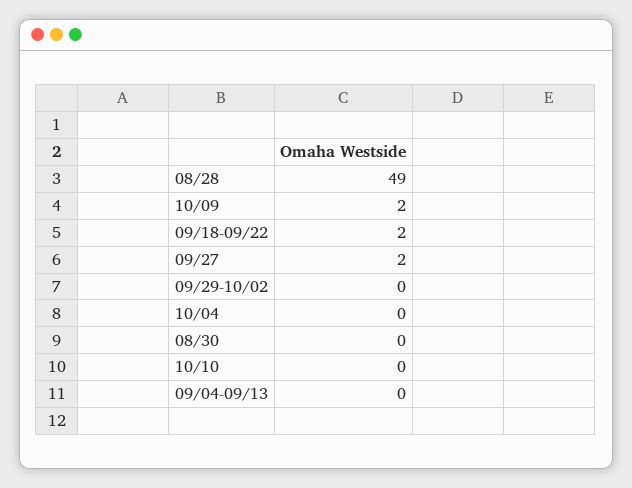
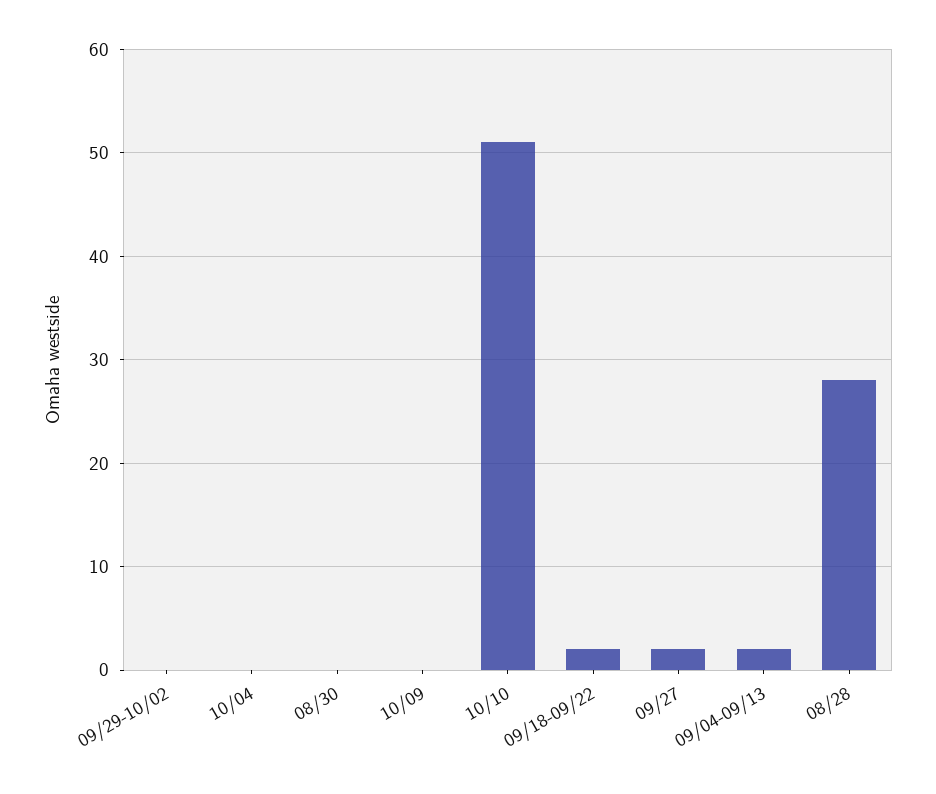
  {
-   "08/28": 49,
+   "08/28": 28,
-   "10/09": 2,
+   "10/09": 0,
    "09/18-09/22": 2,
    "09/27": 2,
    "09/29-10/02": 0,
    "10/04": 0,
    "08/30": 0,
-   "10/10": 0,
+   "10/10": 51,
-   "09/04-09/13": 0
+   "09/04-09/13": 2
  }

